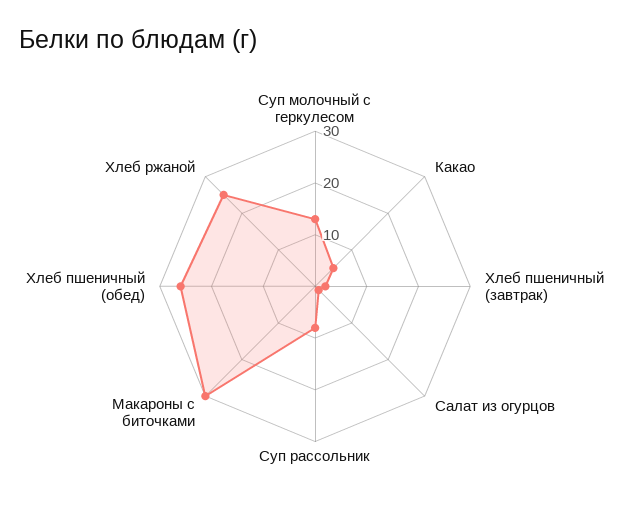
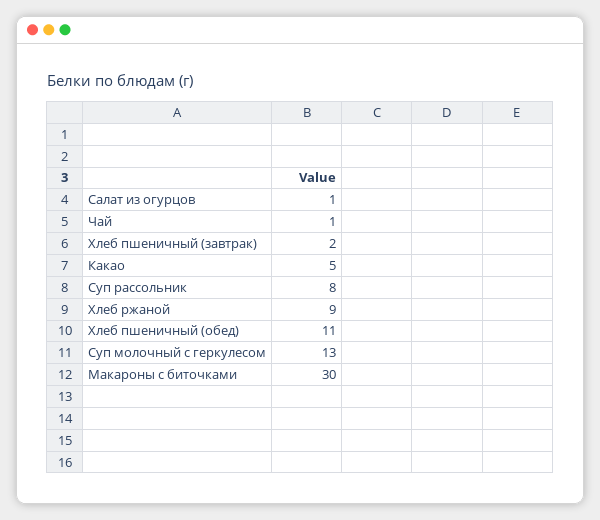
  {
    "Суп молочный с геркулесом": 13,
    "Какао": 5,
    "Хлеб пшеничный (завтрак)": 2,
    "Салат из огурцов": 1,
    "Суп рассольник": 8,
    "Макароны с биточками": 30,
-   "Хлеб пшеничный (обед)": 25,
+   "Хлеб пшеничный (обед)": 11,
-   "Хлеб ржаной": 25
+   "Хлеб ржаной": 9,
+   "Чай": 1
  }

